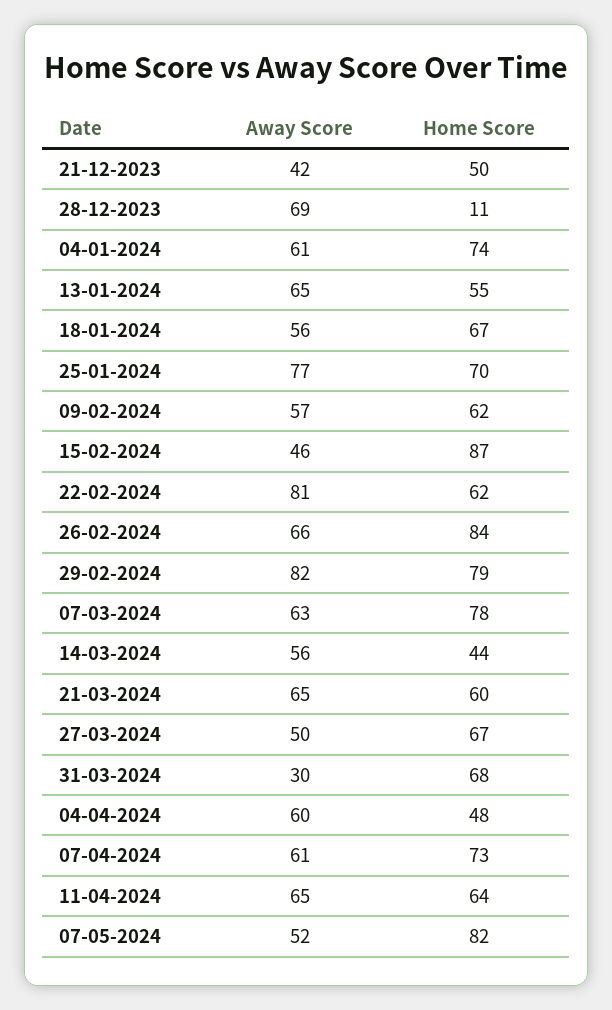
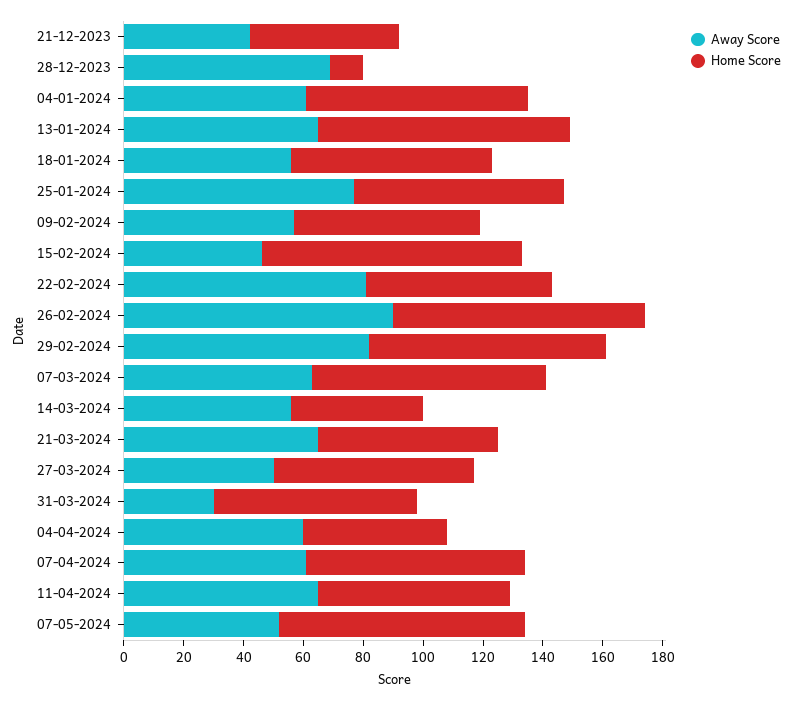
  {
    "Away Score": {
      "21-12-2023": 42,
      "28-12-2023": 69,
      "04-01-2024": 61,
      "13-01-2024": 65,
      "18-01-2024": 56,
      "25-01-2024": 77,
      "09-02-2024": 57,
      "15-02-2024": 46,
      "22-02-2024": 81,
-     "26-02-2024": 66,
+     "26-02-2024": 90,
      "29-02-2024": 82,
      "07-03-2024": 63,
      "14-03-2024": 56,
      "21-03-2024": 65,
      "27-03-2024": 50,
      "31-03-2024": 30,
      "04-04-2024": 60,
      "07-04-2024": 61,
      "11-04-2024": 65,
      "07-05-2024": 52
    },
    "Home Score": {
      "21-12-2023": 50,
      "28-12-2023": 11,
      "04-01-2024": 74,
-     "13-01-2024": 55,
+     "13-01-2024": 85,
      "18-01-2024": 67,
      "25-01-2024": 70,
      "09-02-2024": 62,
      "15-02-2024": 87,
      "22-02-2024": 62,
      "26-02-2024": 84,
      "29-02-2024": 79,
      "07-03-2024": 78,
      "14-03-2024": 44,
      "21-03-2024": 60,
      "27-03-2024": 67,
      "31-03-2024": 68,
      "04-04-2024": 48,
      "07-04-2024": 73,
      "11-04-2024": 64,
      "07-05-2024": 82
    }
  }

